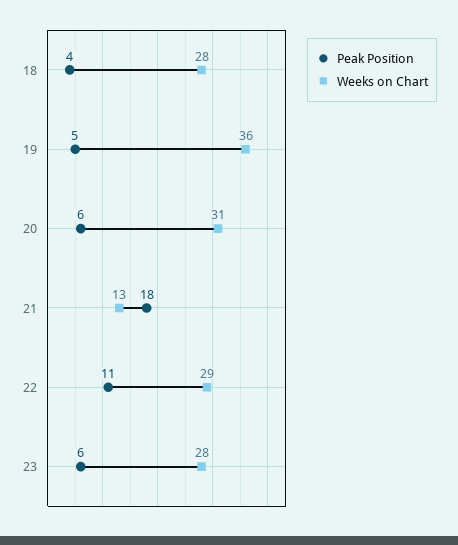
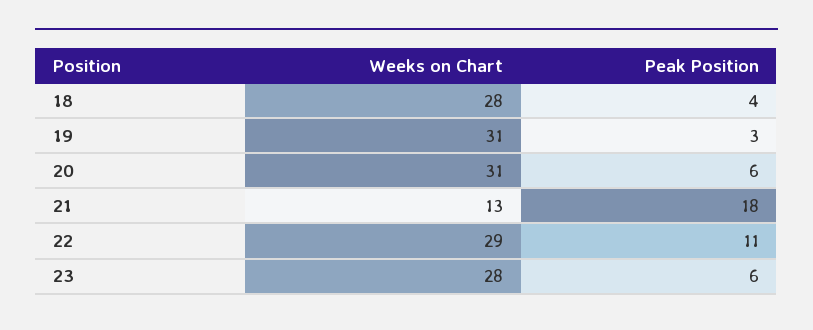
  {
    "Peak Position": {
      "18": 4,
-     "19": 5,
+     "19": 3,
      "20": 6,
      "21": 18,
      "22": 11,
      "23": 6
    },
    "Weeks on Chart": {
      "18": 28,
-     "19": 36,
+     "19": 31,
      "20": 31,
      "21": 13,
      "22": 29,
      "23": 28
    }
  }

